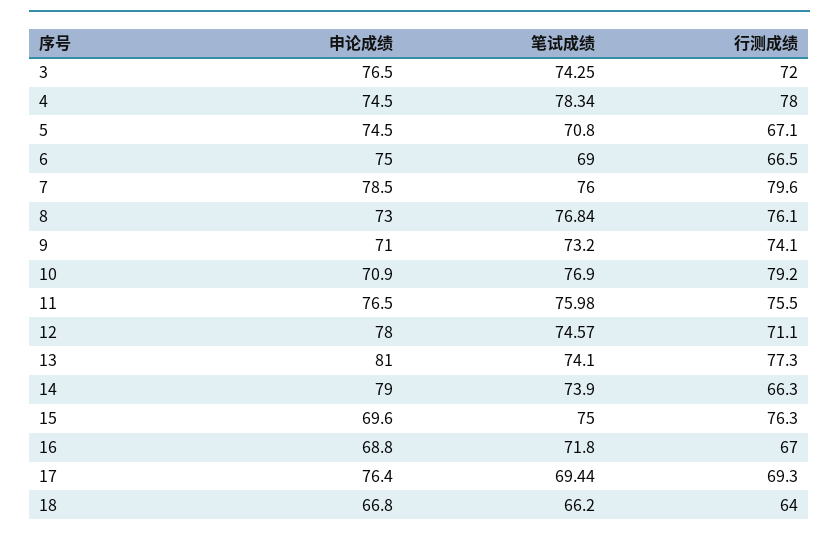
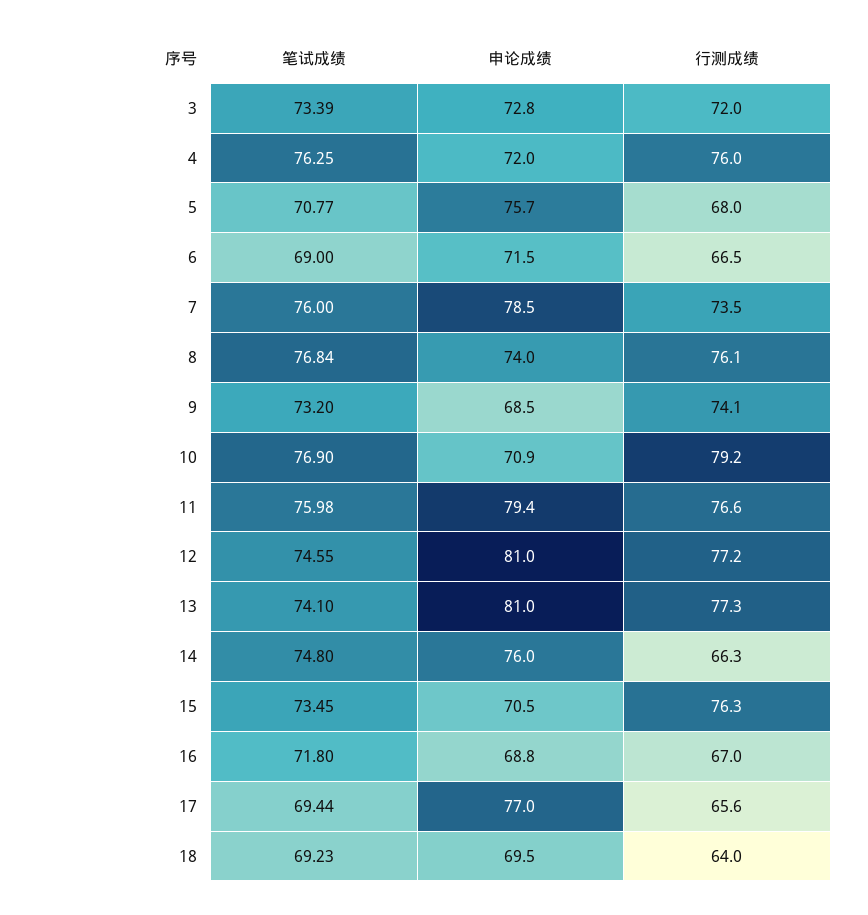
  {
    "申论成绩": {
-     "3": 76.5,
+     "3": 72.8,
-     "4": 74.5,
+     "4": 72,
-     "5": 74.5,
+     "5": 75.7,
-     "6": 75,
+     "6": 71.5,
      "7": 78.5,
-     "8": 73,
+     "8": 74,
-     "9": 71,
+     "9": 68.5,
      "10": 70.9,
-     "11": 76.5,
+     "11": 79.4,
-     "12": 78,
+     "12": 81,
      "13": 81,
-     "14": 79,
+     "14": 76,
-     "15": 69.6,
+     "15": 70.5,
      "16": 68.8,
-     "17": 76.4,
+     "17": 77,
-     "18": 66.8
+     "18": 69.5
    },
    "笔试成绩": {
-     "3": 74.25,
+     "3": 73.39,
-     "4": 78.34,
+     "4": 76.25,
-     "5": 70.8,
+     "5": 70.77,
      "6": 69,
      "7": 76,
      "8": 76.84,
      "9": 73.2,
      "10": 76.9,
      "11": 75.98,
-     "12": 74.57,
+     "12": 74.55,
      "13": 74.1,
-     "14": 73.9,
+     "14": 74.8,
-     "15": 75,
+     "15": 73.45,
      "16": 71.8,
      "17": 69.44,
-     "18": 66.2
+     "18": 69.23
    },
    "行测成绩": {
      "3": 72,
-     "4": 78,
+     "4": 76,
-     "5": 67.1,
+     "5": 68,
      "6": 66.5,
-     "7": 79.6,
+     "7": 73.5,
      "8": 76.1,
      "9": 74.1,
      "10": 79.2,
-     "11": 75.5,
+     "11": 76.6,
-     "12": 71.1,
+     "12": 77.2,
      "13": 77.3,
      "14": 66.3,
      "15": 76.3,
      "16": 67,
-     "17": 69.3,
+     "17": 65.6,
      "18": 64
    }
  }

